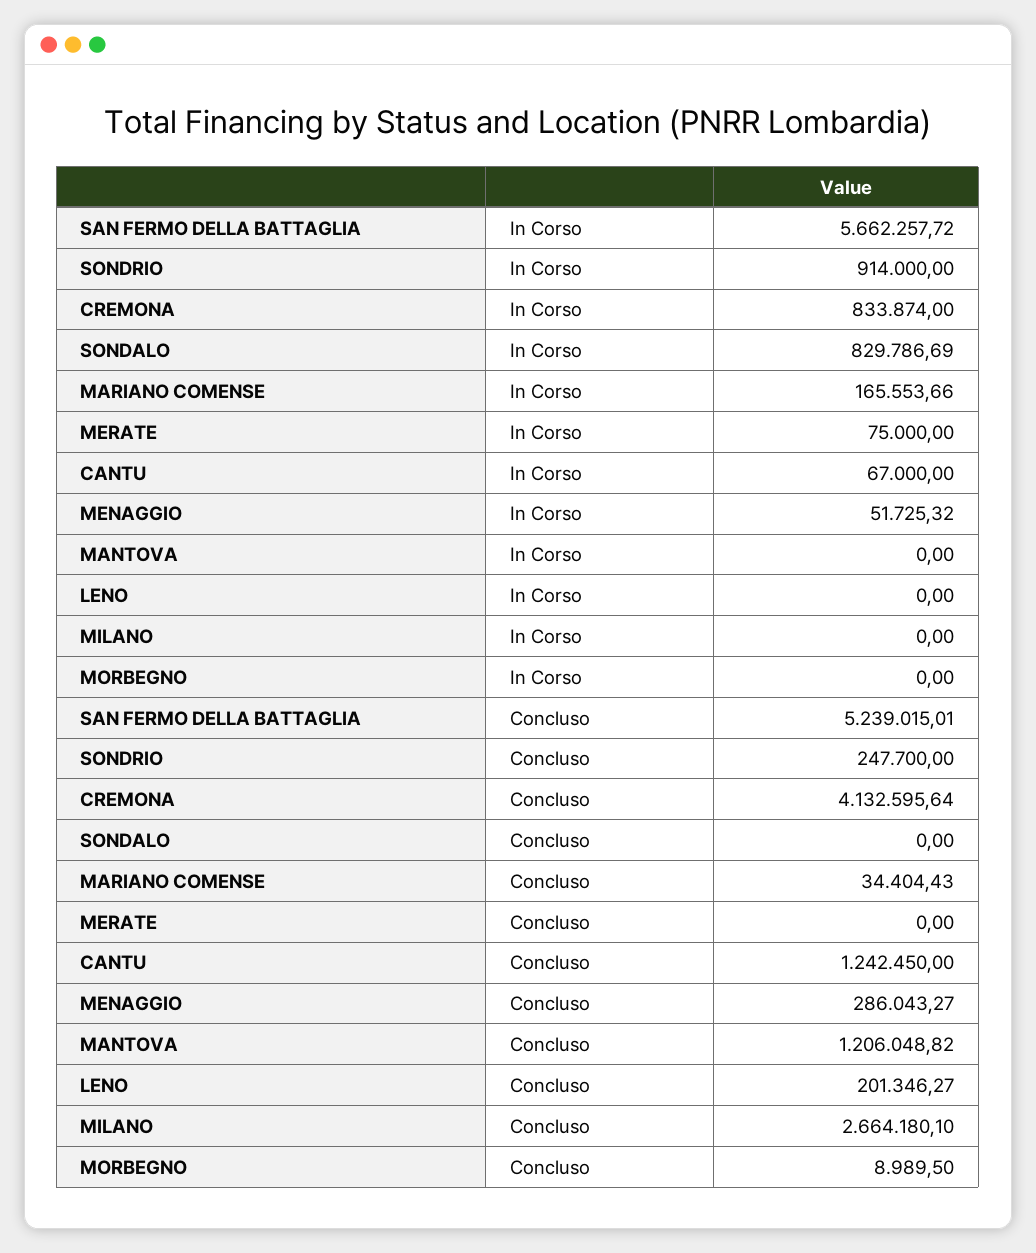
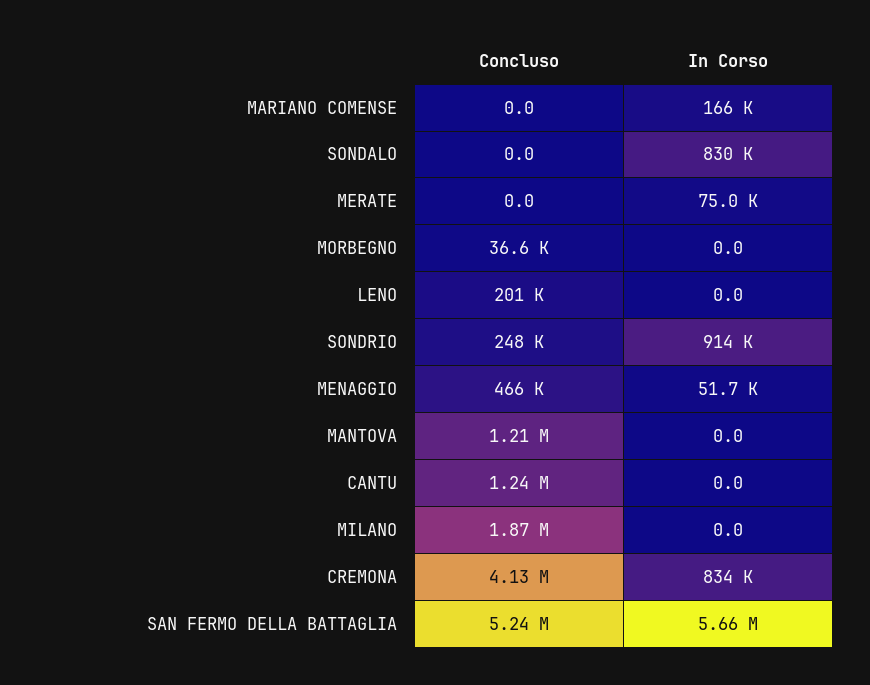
  {
    "SAN FERMO DELLA BATTAGLIA": {
      "In Corso": 5662257.72,
      "Concluso": 5239015.01
    },
    "SONDRIO": {
      "In Corso": 914000,
      "Concluso": 247700
    },
    "CREMONA": {
      "In Corso": 833874,
      "Concluso": 4132595.64
    },
    "SONDALO": {
      "In Corso": 829786.69,
      "Concluso": 0
    },
    "MARIANO COMENSE": {
      "In Corso": 165553.66,
-     "Concluso": 34404.43
+     "Concluso": 0
    },
    "MERATE": {
      "In Corso": 75000,
      "Concluso": 0
    },
    "CANTU": {
-     "In Corso": 67000,
+     "In Corso": 0,
      "Concluso": 1242450
    },
    "MENAGGIO": {
      "In Corso": 51725.32,
-     "Concluso": 286043.27
+     "Concluso": 466000
    },
    "MANTOVA": {
      "In Corso": 0,
      "Concluso": 1206048.82
    },
    "LENO": {
      "In Corso": 0,
      "Concluso": 201346.27
    },
    "MILANO": {
      "In Corso": 0,
-     "Concluso": 2664180.1
+     "Concluso": 1870000
    },
    "MORBEGNO": {
      "In Corso": 0,
-     "Concluso": 8989.5
+     "Concluso": 36600
    }
  }

